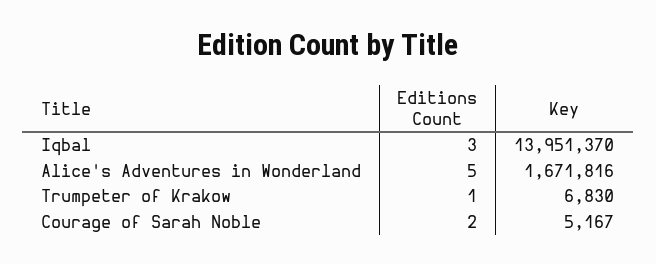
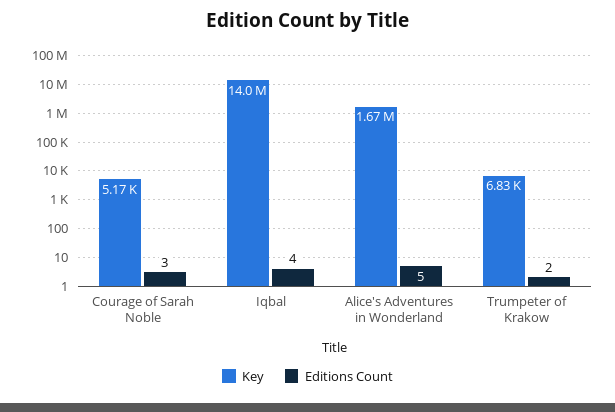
  {
    "Editions Count": {
-     "Iqbal": 3,
+     "Iqbal": 4,
      "Alice's Adventures in Wonderland": 5,
-     "Trumpeter of Krakow": 1,
+     "Trumpeter of Krakow": 2,
-     "Courage of Sarah Noble": 2
+     "Courage of Sarah Noble": 3
    },
    "Key": {
      "Iqbal": 13951370,
      "Alice's Adventures in Wonderland": 1671816,
      "Trumpeter of Krakow": 6830,
      "Courage of Sarah Noble": 5167
    }
  }

